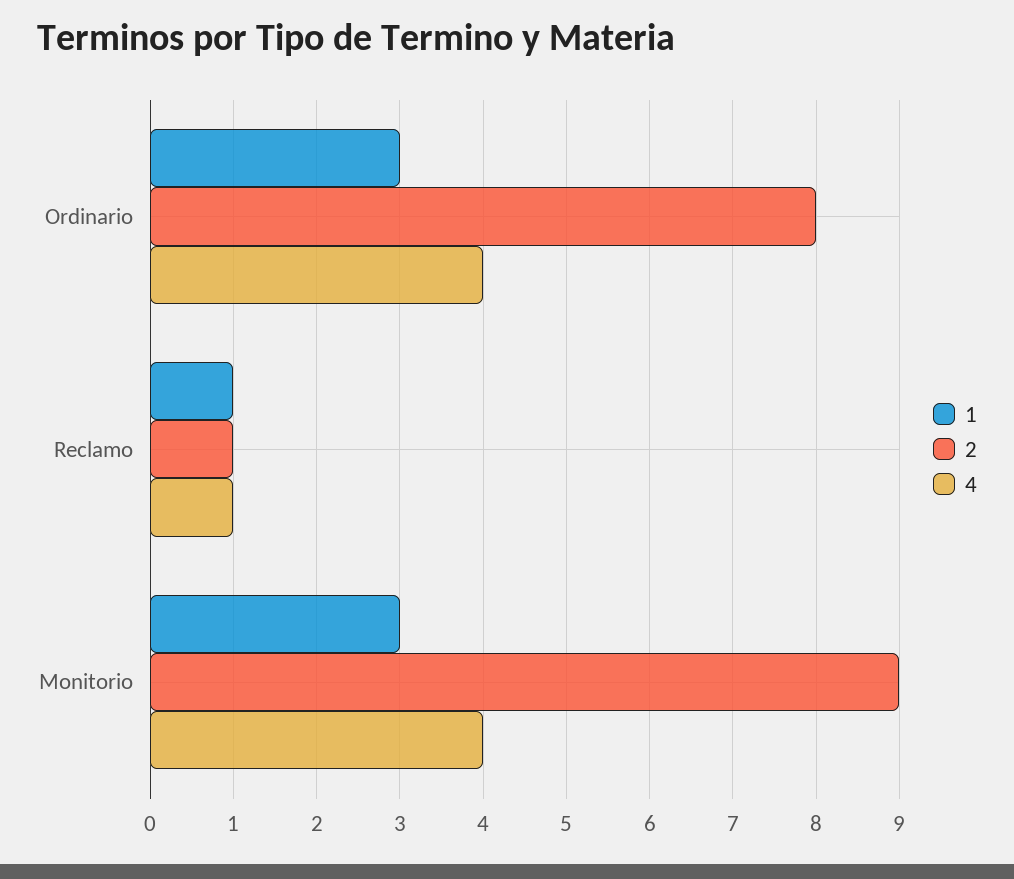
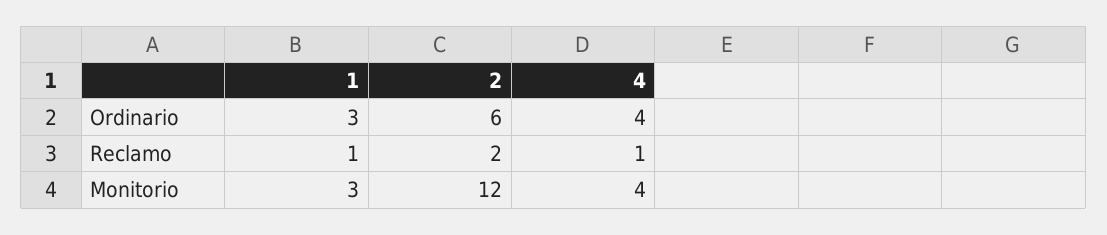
  {
    "1": {
      "Ordinario": 3,
      "Reclamo": 1,
      "Monitorio": 3
    },
    "2": {
-     "Ordinario": 8,
+     "Ordinario": 6,
-     "Reclamo": 1,
+     "Reclamo": 2,
-     "Monitorio": 9
+     "Monitorio": 12
    },
    "4": {
      "Ordinario": 4,
      "Reclamo": 1,
      "Monitorio": 4
    }
  }

